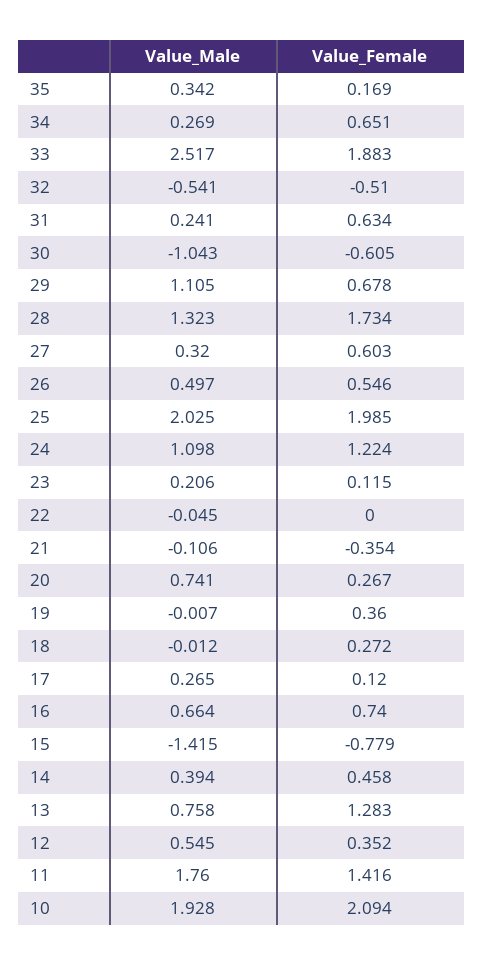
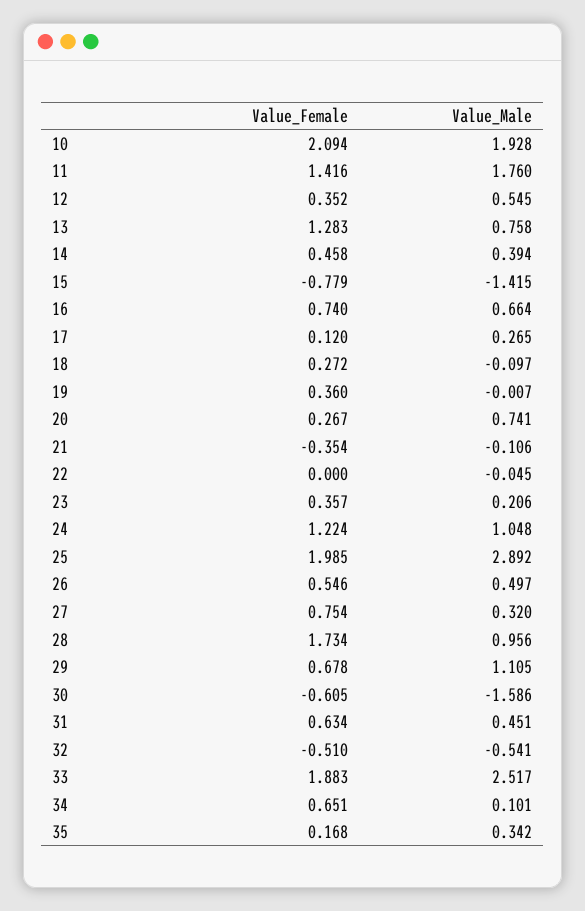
  {
    "Value_Male": {
      "35": 0.342,
-     "34": 0.269,
+     "34": 0.101,
      "33": 2.517,
      "32": -0.541,
-     "31": 0.241,
+     "31": 0.451,
-     "30": -1.043,
+     "30": -1.586,
      "29": 1.105,
-     "28": 1.323,
+     "28": 0.956,
      "27": 0.32,
      "26": 0.497,
-     "25": 2.025,
+     "25": 2.892,
-     "24": 1.098,
+     "24": 1.048,
      "23": 0.206,
      "22": -0.045,
      "21": -0.106,
      "20": 0.741,
      "19": -0.007,
-     "18": -0.012,
+     "18": -0.097,
      "17": 0.265,
      "16": 0.664,
      "15": -1.415,
      "14": 0.394,
      "13": 0.758,
      "12": 0.545,
      "11": 1.76,
      "10": 1.928
    },
    "Value_Female": {
-     "35": 0.169,
+     "35": 0.168,
      "34": 0.651,
      "33": 1.883,
      "32": -0.51,
      "31": 0.634,
      "30": -0.605,
      "29": 0.678,
      "28": 1.734,
-     "27": 0.603,
+     "27": 0.754,
      "26": 0.546,
      "25": 1.985,
      "24": 1.224,
-     "23": 0.115,
+     "23": 0.357,
      "22": 0,
      "21": -0.354,
      "20": 0.267,
      "19": 0.36,
      "18": 0.272,
      "17": 0.12,
      "16": 0.74,
      "15": -0.779,
      "14": 0.458,
      "13": 1.283,
      "12": 0.352,
      "11": 1.416,
      "10": 2.094
    }
  }

